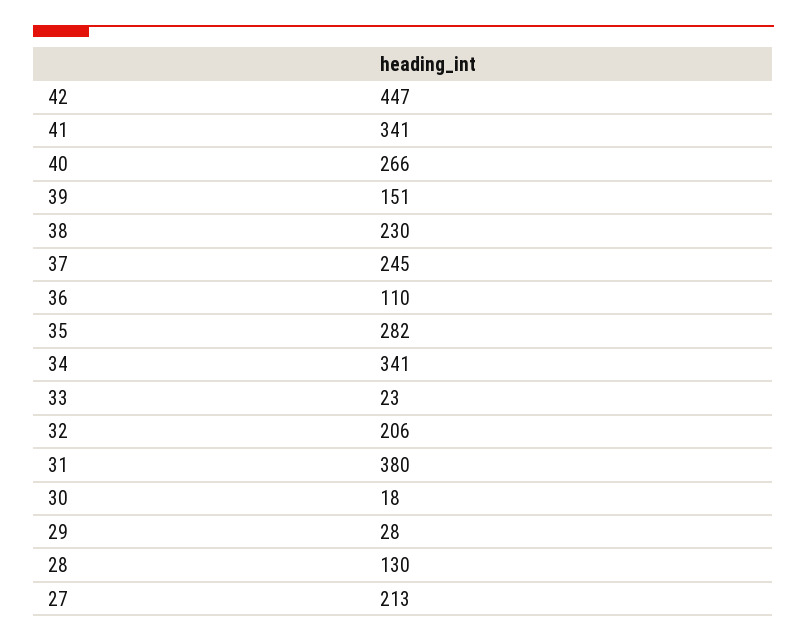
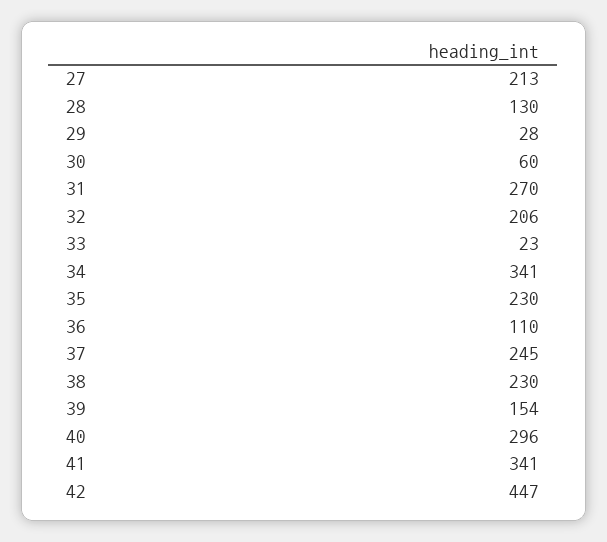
  {
    "42": 447,
    "41": 341,
-   "40": 266,
+   "40": 296,
-   "39": 151,
+   "39": 154,
    "38": 230,
    "37": 245,
    "36": 110,
-   "35": 282,
+   "35": 230,
    "34": 341,
    "33": 23,
    "32": 206,
-   "31": 380,
+   "31": 270,
-   "30": 18,
+   "30": 60,
    "29": 28,
    "28": 130,
    "27": 213
  }

